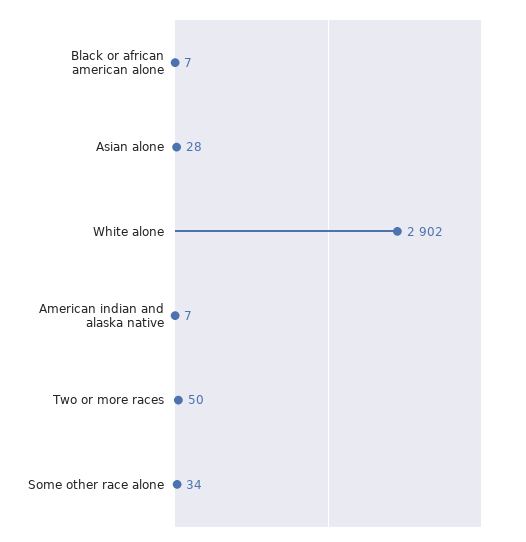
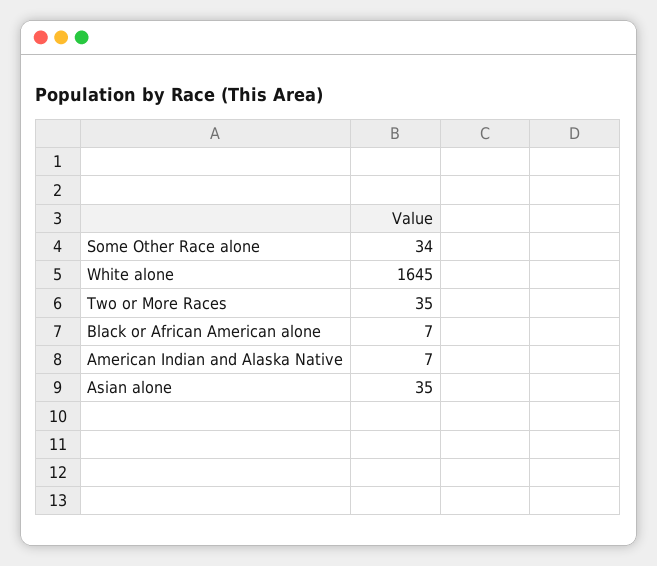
  {
    "Black or african american alone": 7,
-   "Asian alone": 28,
+   "Asian alone": 35,
-   "White alone": 2902,
+   "White alone": 1645,
    "American indian and alaska native": 7,
-   "Two or more races": 50,
+   "Two or more races": 35,
    "Some other race alone": 34
  }

